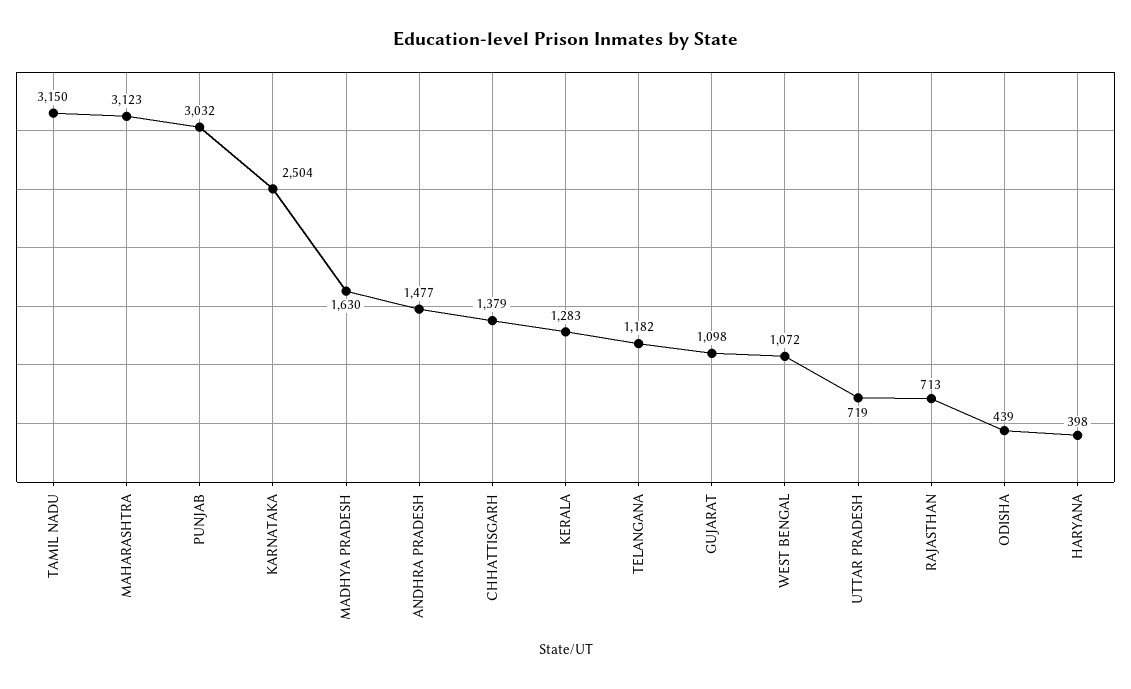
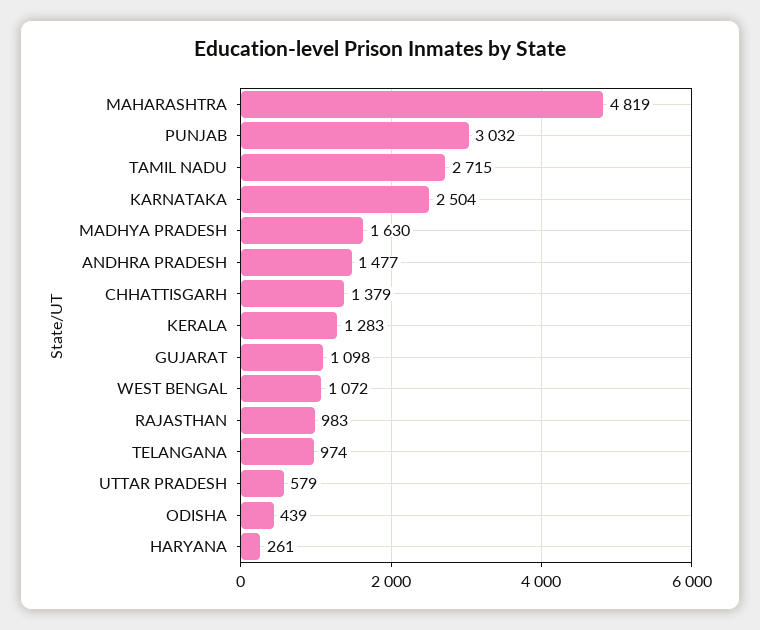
  {
-   "TAMIL NADU": 3150,
+   "TAMIL NADU": 2715,
-   "MAHARASHTRA": 3123,
+   "MAHARASHTRA": 4819,
    "PUNJAB": 3032,
    "KARNATAKA": 2504,
    "MADHYA PRADESH": 1630,
    "ANDHRA PRADESH": 1477,
    "CHHATTISGARH": 1379,
    "KERALA": 1283,
-   "TELANGANA": 1182,
+   "TELANGANA": 974,
    "GUJARAT": 1098,
    "WEST BENGAL": 1072,
-   "UTTAR PRADESH": 719,
+   "UTTAR PRADESH": 579,
-   "RAJASTHAN": 713,
+   "RAJASTHAN": 983,
    "ODISHA": 439,
-   "HARYANA": 398
+   "HARYANA": 261
  }

